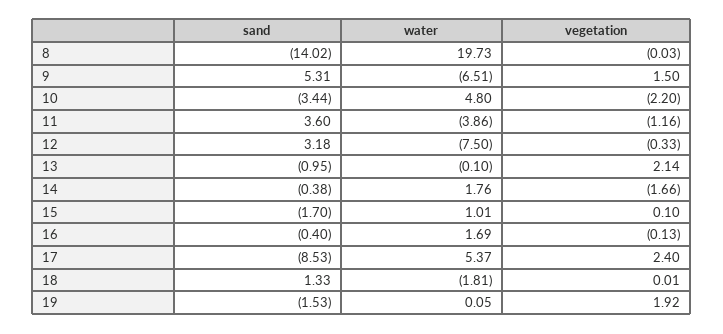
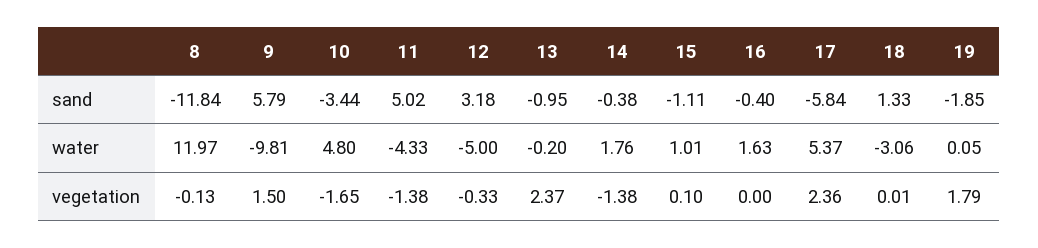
  {
    "sand": {
-     "8": -14.02,
+     "8": -11.84,
-     "9": 5.31,
+     "9": 5.79,
      "10": -3.44,
-     "11": 3.6,
+     "11": 5.02,
      "12": 3.18,
      "13": -0.95,
      "14": -0.38,
-     "15": -1.7,
+     "15": -1.11,
      "16": -0.4,
-     "17": -8.53,
+     "17": -5.84,
      "18": 1.33,
-     "19": -1.53
+     "19": -1.85
    },
    "water": {
-     "8": 19.73,
+     "8": 11.97,
-     "9": -6.51,
+     "9": -9.81,
      "10": 4.8,
-     "11": -3.86,
+     "11": -4.33,
-     "12": -7.5,
+     "12": -5,
-     "13": -0.1,
+     "13": -0.2,
      "14": 1.76,
      "15": 1.01,
-     "16": 1.69,
+     "16": 1.63,
      "17": 5.37,
-     "18": -1.81,
+     "18": -3.06,
      "19": 0.05
    },
    "vegetation": {
-     "8": -0.03,
+     "8": -0.13,
      "9": 1.5,
-     "10": -2.2,
+     "10": -1.65,
-     "11": -1.16,
+     "11": -1.38,
      "12": -0.33,
-     "13": 2.14,
+     "13": 2.37,
-     "14": -1.66,
+     "14": -1.38,
      "15": 0.1,
-     "16": -0.13,
+     "16": 0,
-     "17": 2.4,
+     "17": 2.36,
      "18": 0.01,
-     "19": 1.92
+     "19": 1.79
    }
  }

